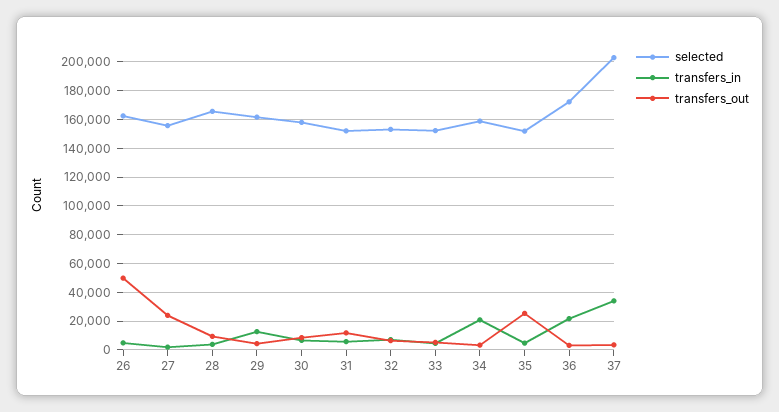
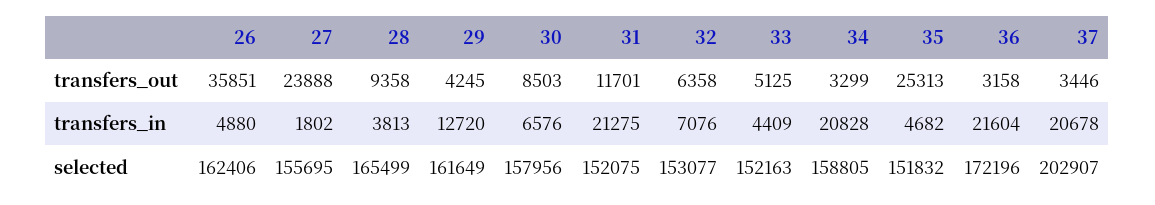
  {
    "selected": {
      "26": 162406,
      "27": 155695,
      "28": 165499,
      "29": 161649,
      "30": 157956,
      "31": 152075,
      "32": 153077,
      "33": 152163,
      "34": 158805,
      "35": 151832,
      "36": 172196,
      "37": 202907
    },
    "transfers_in": {
      "26": 4880,
      "27": 1802,
      "28": 3813,
      "29": 12720,
      "30": 6576,
-     "31": 5000,
+     "31": 21275,
      "32": 7076,
      "33": 4409,
      "34": 20828,
      "35": 4682,
      "36": 21604,
-     "37": 35000
+     "37": 20678
    },
    "transfers_out": {
-     "26": 50000,
+     "26": 35851,
      "27": 23888,
      "28": 9358,
      "29": 4245,
      "30": 8503,
      "31": 11701,
      "32": 6358,
      "33": 5125,
      "34": 3299,
      "35": 25313,
      "36": 3158,
      "37": 3446
    }
  }

